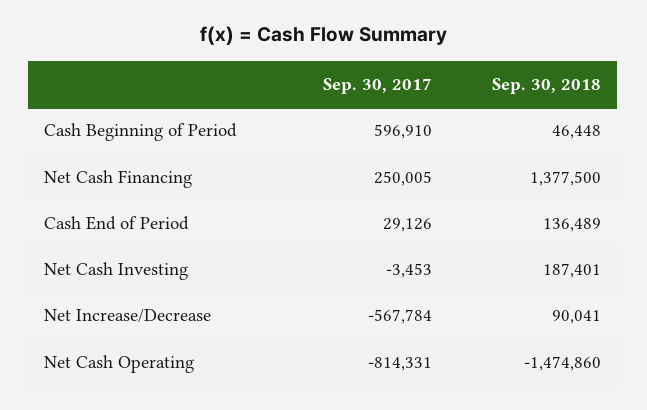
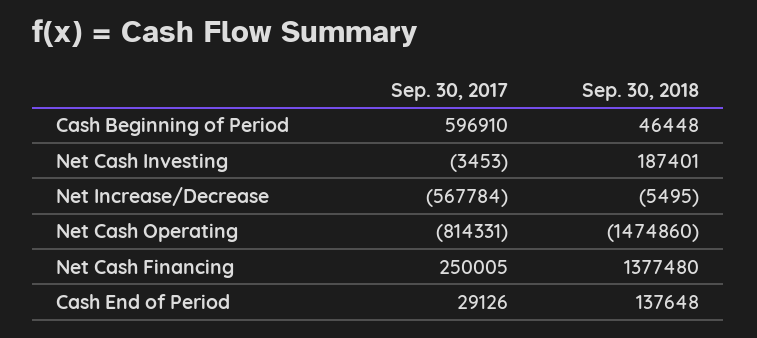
  {
    "Sep. 30, 2017": {
      "Cash Beginning of Period": 596910,
      "Net Cash Financing": 250005,
      "Cash End of Period": 29126,
      "Net Cash Investing": -3453,
      "Net Increase/Decrease": -567784,
      "Net Cash Operating": -814331
    },
    "Sep. 30, 2018": {
      "Cash Beginning of Period": 46448,
-     "Net Cash Financing": 1377500,
+     "Net Cash Financing": 1377480,
-     "Cash End of Period": 136489,
+     "Cash End of Period": 137648,
      "Net Cash Investing": 187401,
-     "Net Increase/Decrease": 90041,
+     "Net Increase/Decrease": -5495,
      "Net Cash Operating": -1474860
    }
  }

